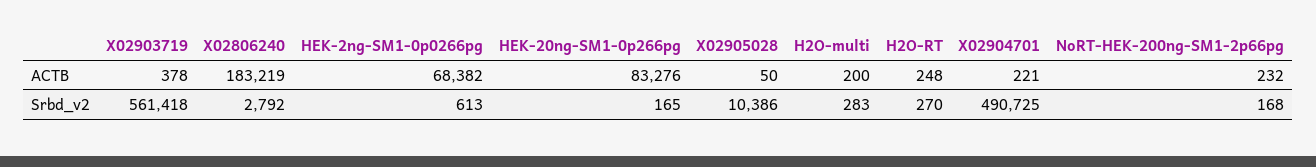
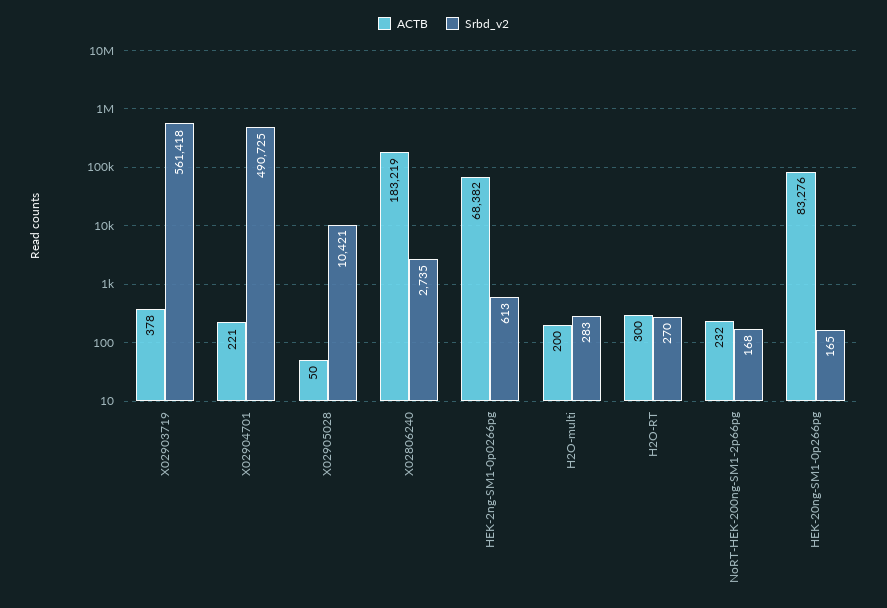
  {
    "ACTB": {
      "X02903719": 378,
      "X02806240": 183219,
      "HEK-2ng-SM1-0p0266pg": 68382,
      "HEK-20ng-SM1-0p266pg": 83276,
      "X02905028": 50,
      "H2O-multi": 200,
-     "H2O-RT": 248,
+     "H2O-RT": 300,
      "X02904701": 221,
      "NoRT-HEK-200ng-SM1-2p66pg": 232
    },
    "Srbd_v2": {
      "X02903719": 561418,
-     "X02806240": 2792,
+     "X02806240": 2735,
      "HEK-2ng-SM1-0p0266pg": 613,
      "HEK-20ng-SM1-0p266pg": 165,
-     "X02905028": 10386,
+     "X02905028": 10421,
      "H2O-multi": 283,
      "H2O-RT": 270,
      "X02904701": 490725,
      "NoRT-HEK-200ng-SM1-2p66pg": 168
    }
  }

